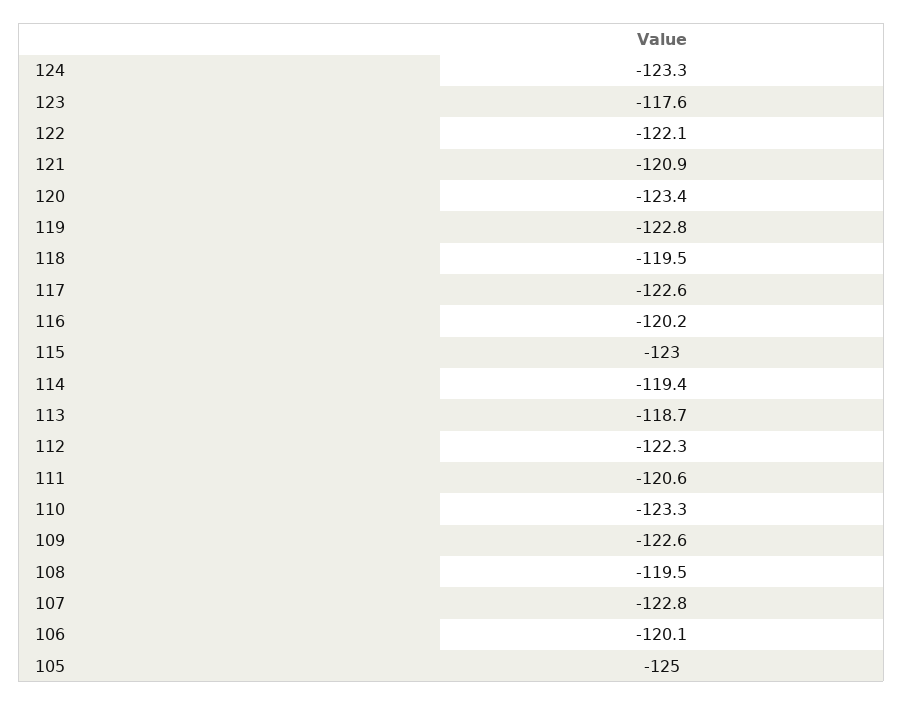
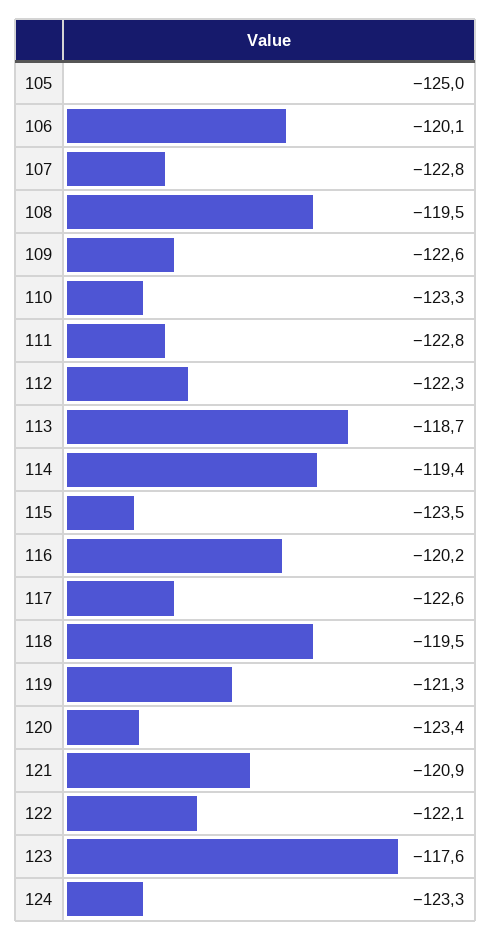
  {
    "124": -123.3,
    "123": -117.6,
    "122": -122.1,
    "121": -120.9,
    "120": -123.4,
-   "119": -122.8,
+   "119": -121.3,
    "118": -119.5,
    "117": -122.6,
    "116": -120.2,
-   "115": -123,
+   "115": -123.5,
    "114": -119.4,
    "113": -118.7,
    "112": -122.3,
-   "111": -120.6,
+   "111": -122.8,
    "110": -123.3,
    "109": -122.6,
    "108": -119.5,
    "107": -122.8,
    "106": -120.1,
    "105": -125
  }

